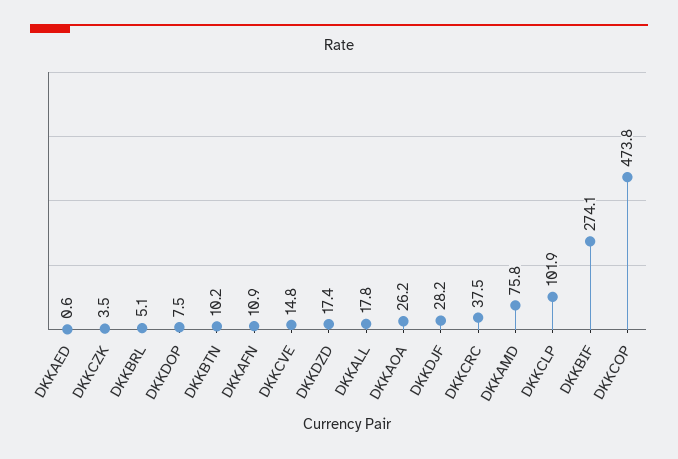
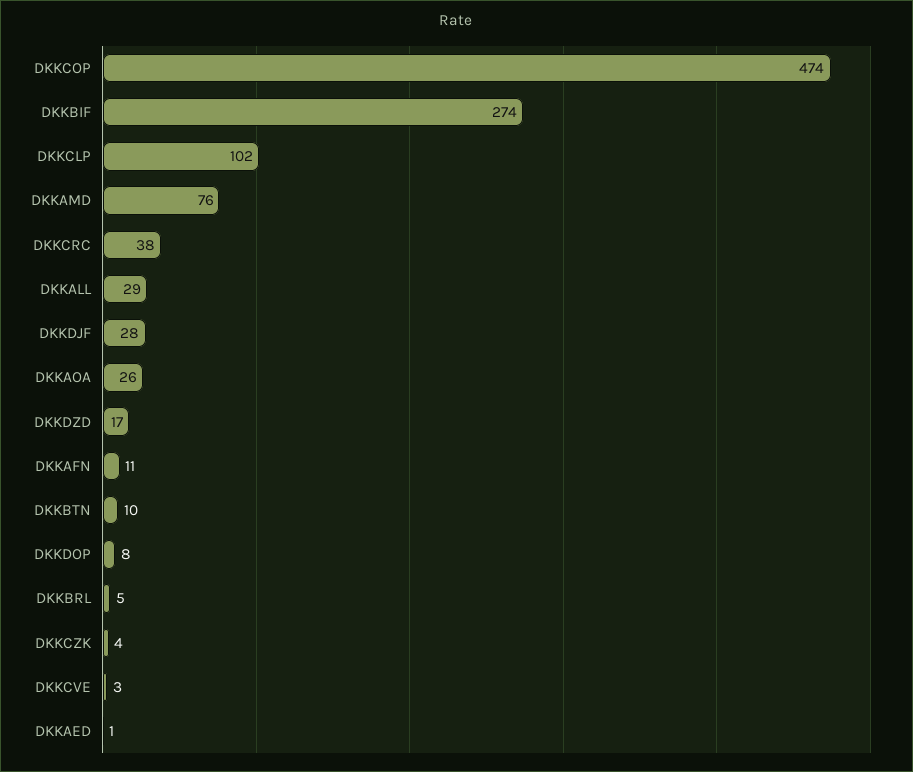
  {
    "DKKAED": 0.6,
    "DKKCZK": 3.5,
    "DKKBRL": 5.1,
    "DKKDOP": 7.5,
    "DKKBTN": 10.2,
    "DKKAFN": 10.9,
-   "DKKCVE": 14.8,
+   "DKKCVE": 3,
    "DKKDZD": 17.4,
-   "DKKALL": 17.8,
+   "DKKALL": 29,
    "DKKAOA": 26.2,
    "DKKDJF": 28.2,
    "DKKCRC": 37.5,
    "DKKAMD": 75.8,
    "DKKCLP": 101.9,
    "DKKBIF": 274.1,
    "DKKCOP": 473.8
  }

